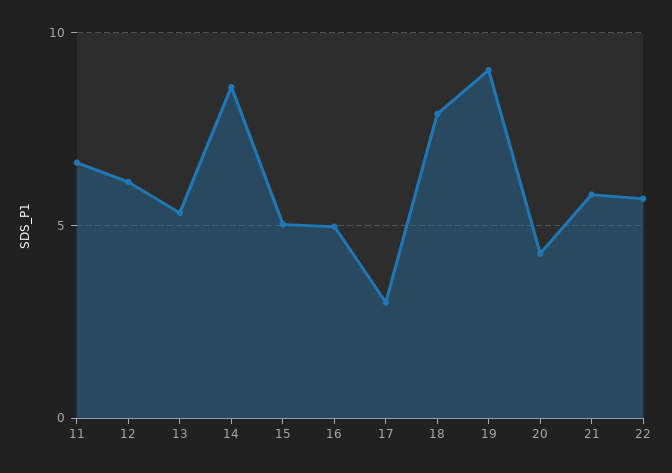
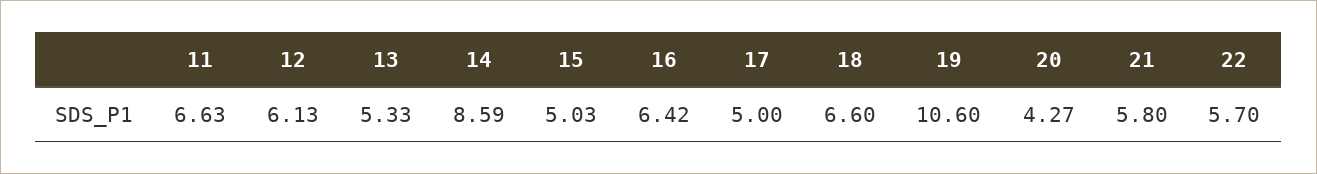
  {
    "11": 6.63,
    "12": 6.13,
    "13": 5.33,
    "14": 8.59,
    "15": 5.03,
-   "16": 5,
+   "16": 6.42,
-   "17": 3,
+   "17": 5,
-   "18": 8,
+   "18": 6.6,
-   "19": 9,
+   "19": 10.6,
    "20": 4.27,
    "21": 5.8,
    "22": 5.7
  }

